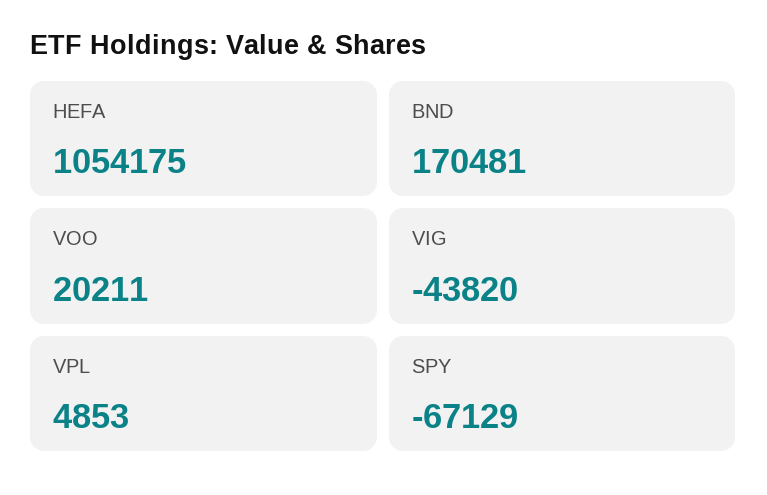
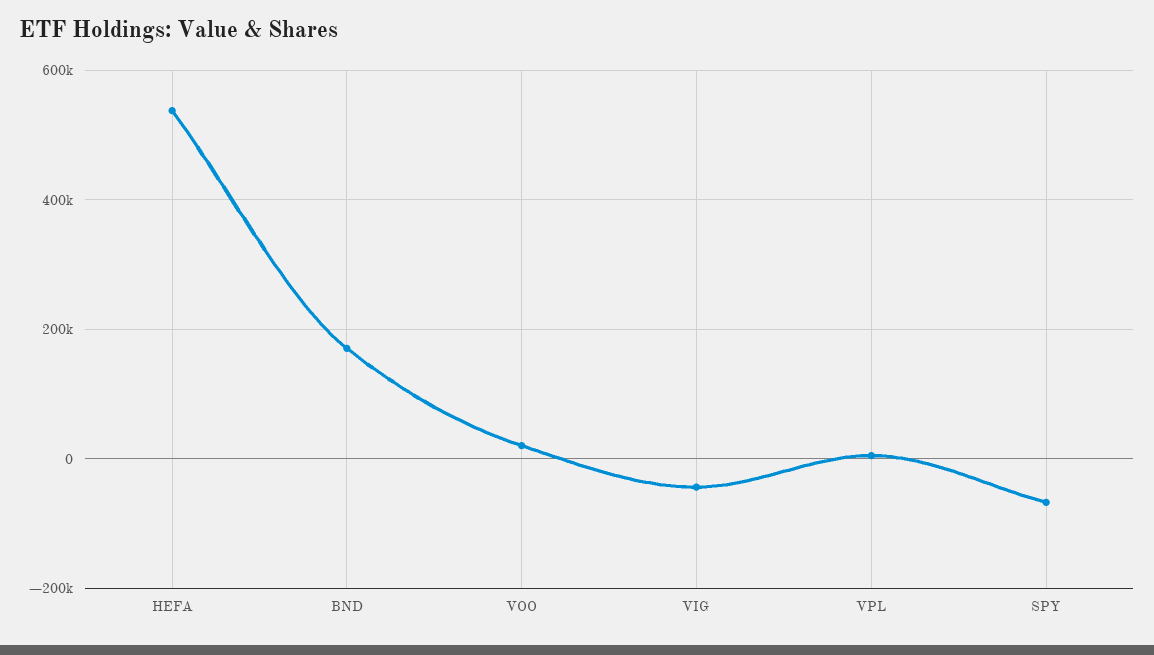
  {
-   "HEFA": 1054175,
+   "HEFA": 540000,
    "BND": 170481,
    "VOO": 20211,
    "VIG": -43820,
    "VPL": 4853,
    "SPY": -67129
  }

